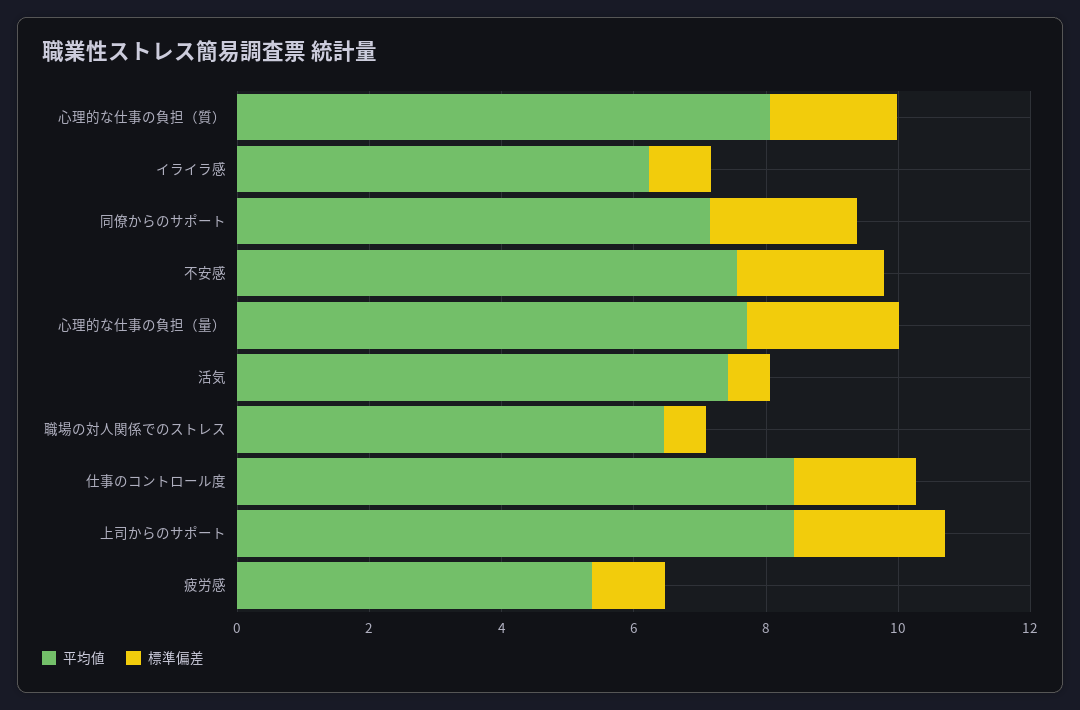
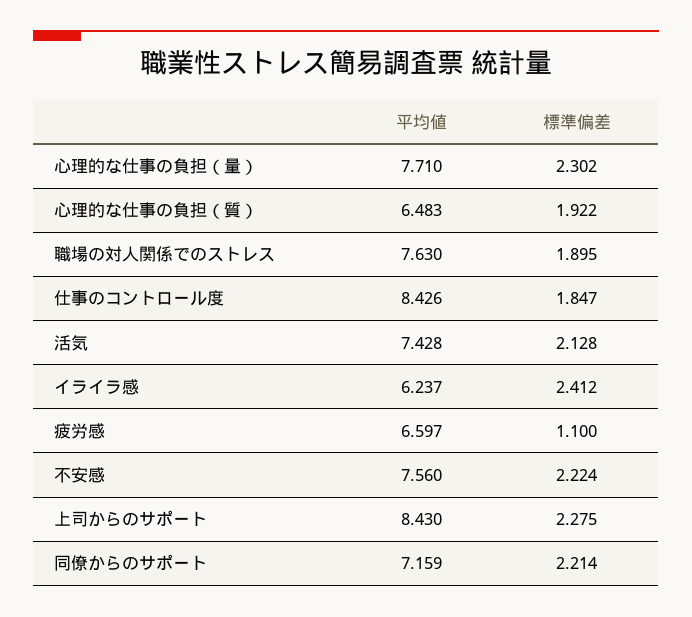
  {
    "平均値": {
-     "心理的な仕事の負担（質）": 8,
+     "心理的な仕事の負担（質）": 6.483,
      "イライラ感": 6.237,
      "同僚からのサポート": 7.159,
      "不安感": 7.56,
      "心理的な仕事の負担（量）": 7.71,
      "活気": 7.428,
-     "職場の対人関係でのストレス": 6.5,
+     "職場の対人関係でのストレス": 7.63,
      "仕事のコントロール度": 8.426,
      "上司からのサポート": 8.43,
-     "疲労感": 5.5
+     "疲労感": 6.597
    },
    "標準偏差": {
      "心理的な仕事の負担（質）": 1.922,
-     "イライラ感": 1,
+     "イライラ感": 2.412,
      "同僚からのサポート": 2.214,
      "不安感": 2.224,
      "心理的な仕事の負担（量）": 2.302,
-     "活気": 0.5,
+     "活気": 2.128,
-     "職場の対人関係でのストレス": 0.5,
+     "職場の対人関係でのストレス": 1.895,
      "仕事のコントロール度": 1.847,
      "上司からのサポート": 2.275,
      "疲労感": 1.1
    }
  }

